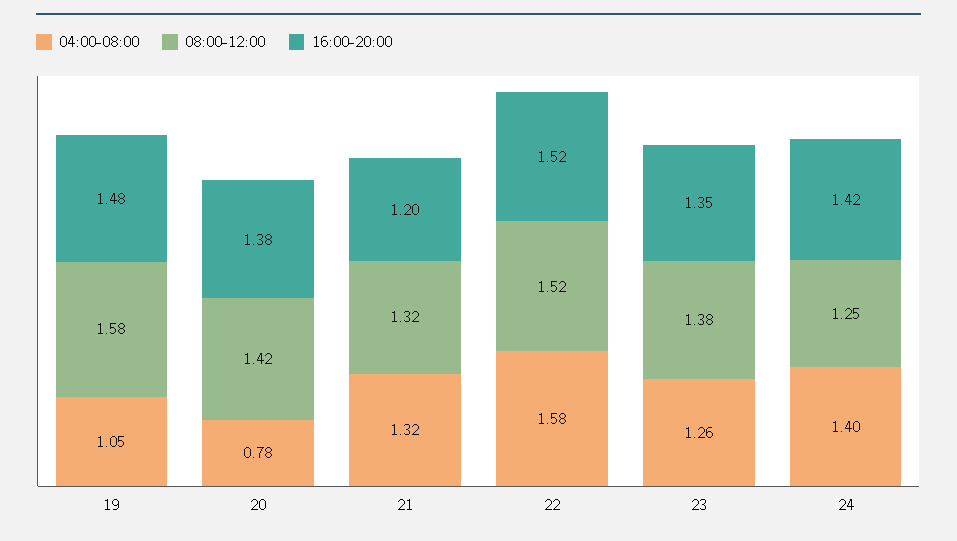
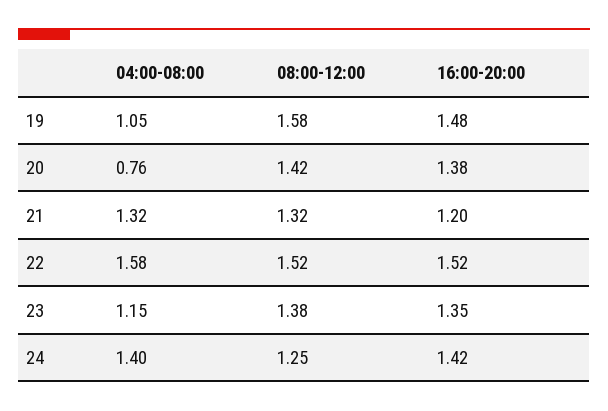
  {
    "04:00-08:00": {
      "19": 1.05,
-     "20": 0.78,
+     "20": 0.76,
      "21": 1.32,
      "22": 1.58,
-     "23": 1.26,
+     "23": 1.15,
      "24": 1.4
    },
    "08:00-12:00": {
      "19": 1.58,
      "20": 1.42,
      "21": 1.32,
      "22": 1.52,
      "23": 1.38,
      "24": 1.25
    },
    "16:00-20:00": {
      "19": 1.48,
      "20": 1.38,
      "21": 1.2,
      "22": 1.52,
      "23": 1.35,
      "24": 1.42
    }
  }

